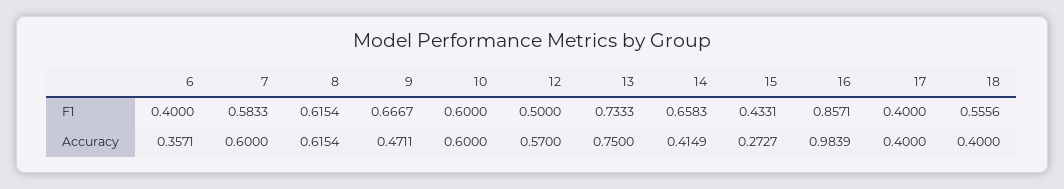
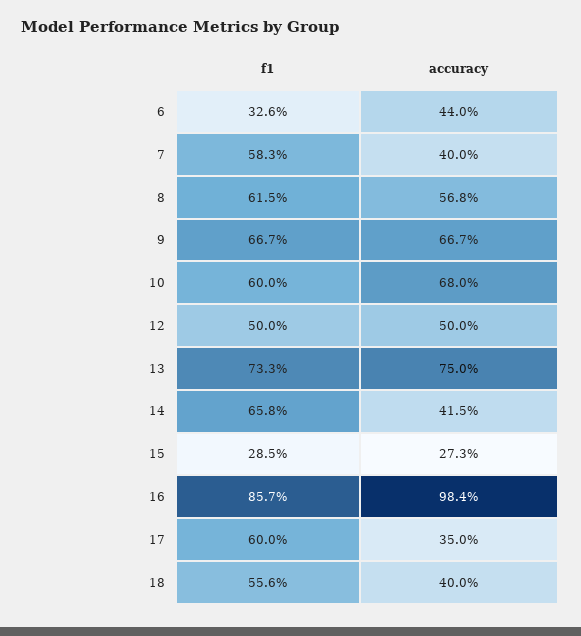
  {
    "6": {
-     "F1": 0.4,
+     "F1": 0.326,
-     "Accuracy": 0.3571
+     "Accuracy": 0.44
    },
    "7": {
      "F1": 0.5833,
-     "Accuracy": 0.6
+     "Accuracy": 0.4
    },
    "8": {
      "F1": 0.6154,
-     "Accuracy": 0.6154
+     "Accuracy": 0.568
    },
    "9": {
      "F1": 0.6667,
-     "Accuracy": 0.4711
+     "Accuracy": 0.667
    },
    "10": {
      "F1": 0.6,
-     "Accuracy": 0.6
+     "Accuracy": 0.68
    },
    "12": {
      "F1": 0.5,
-     "Accuracy": 0.57
+     "Accuracy": 0.5
    },
    "13": {
      "F1": 0.7333,
      "Accuracy": 0.75
    },
    "14": {
      "F1": 0.6583,
      "Accuracy": 0.4149
    },
    "15": {
-     "F1": 0.4331,
+     "F1": 0.285,
      "Accuracy": 0.2727
    },
    "16": {
      "F1": 0.8571,
      "Accuracy": 0.9839
    },
    "17": {
-     "F1": 0.4,
+     "F1": 0.6,
-     "Accuracy": 0.4
+     "Accuracy": 0.35
    },
    "18": {
      "F1": 0.5556,
      "Accuracy": 0.4
    }
  }

